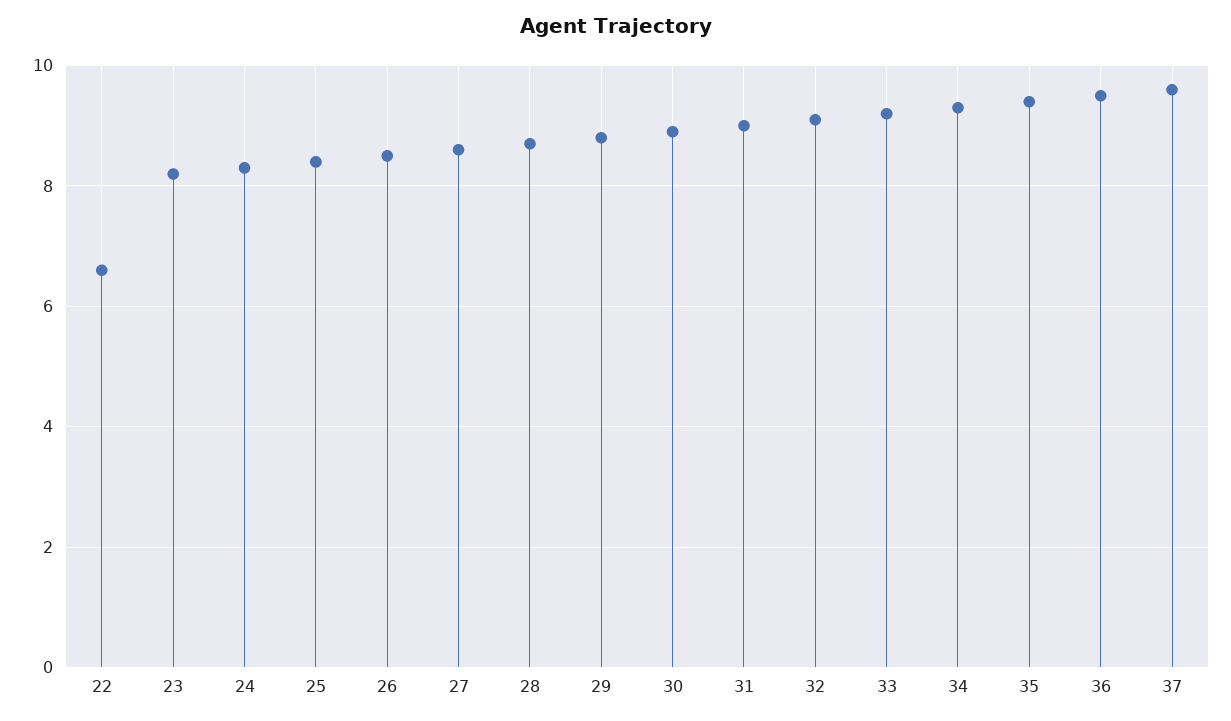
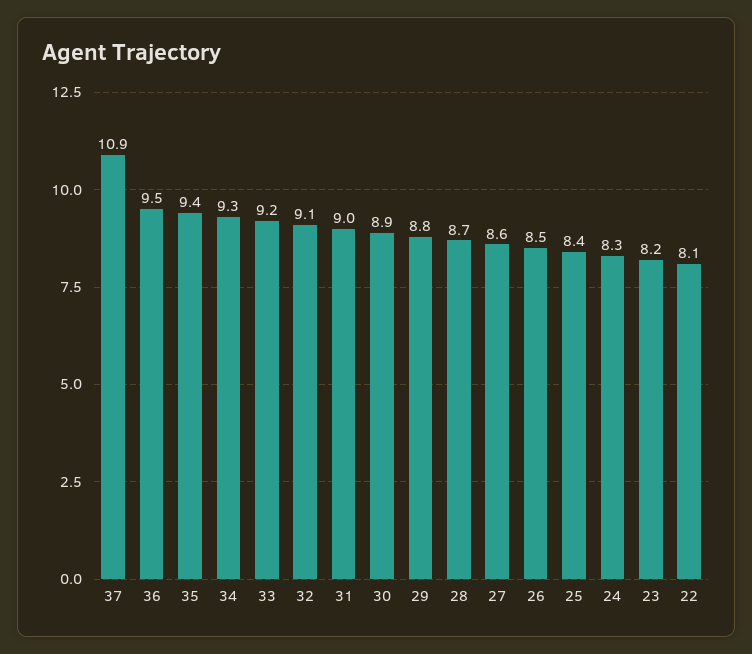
  {
-   "22": 6.5,
+   "22": 8.1,
    "23": 8.2,
    "24": 8.3,
    "25": 8.4,
    "26": 8.5,
    "27": 8.6,
    "28": 8.7,
    "29": 8.8,
    "30": 8.9,
    "31": 9,
    "32": 9.1,
    "33": 9.2,
    "34": 9.3,
    "35": 9.4,
    "36": 9.5,
-   "37": 9.5
+   "37": 10.9
  }

